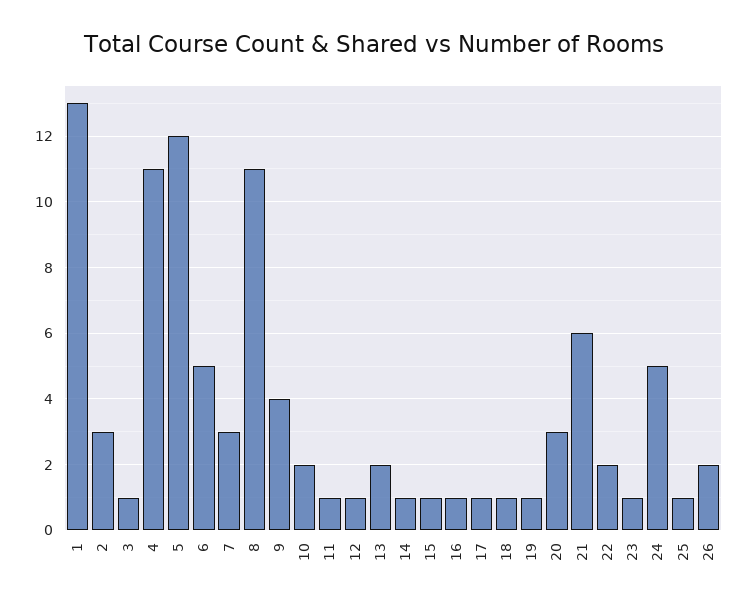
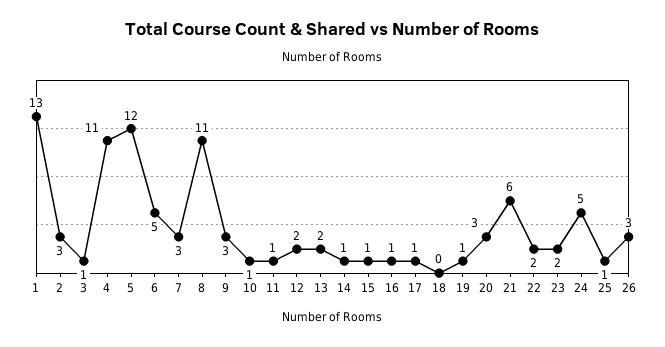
  {
    "1": 13,
    "2": 3,
    "3": 1,
    "4": 11,
    "5": 12,
    "6": 5,
    "7": 3,
    "8": 11,
-   "9": 4,
+   "9": 3,
-   "10": 2,
+   "10": 1,
    "11": 1,
-   "12": 1,
+   "12": 2,
    "13": 2,
    "14": 1,
    "15": 1,
    "16": 1,
    "17": 1,
-   "18": 1,
+   "18": 0,
    "19": 1,
    "20": 3,
    "21": 6,
    "22": 2,
-   "23": 1,
+   "23": 2,
    "24": 5,
    "25": 1,
-   "26": 2
+   "26": 3
  }

